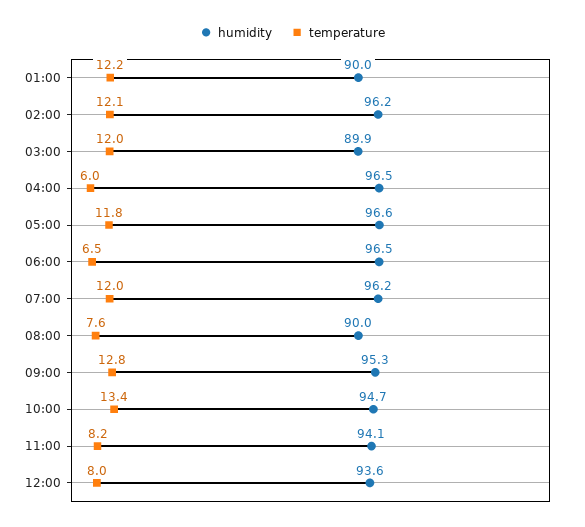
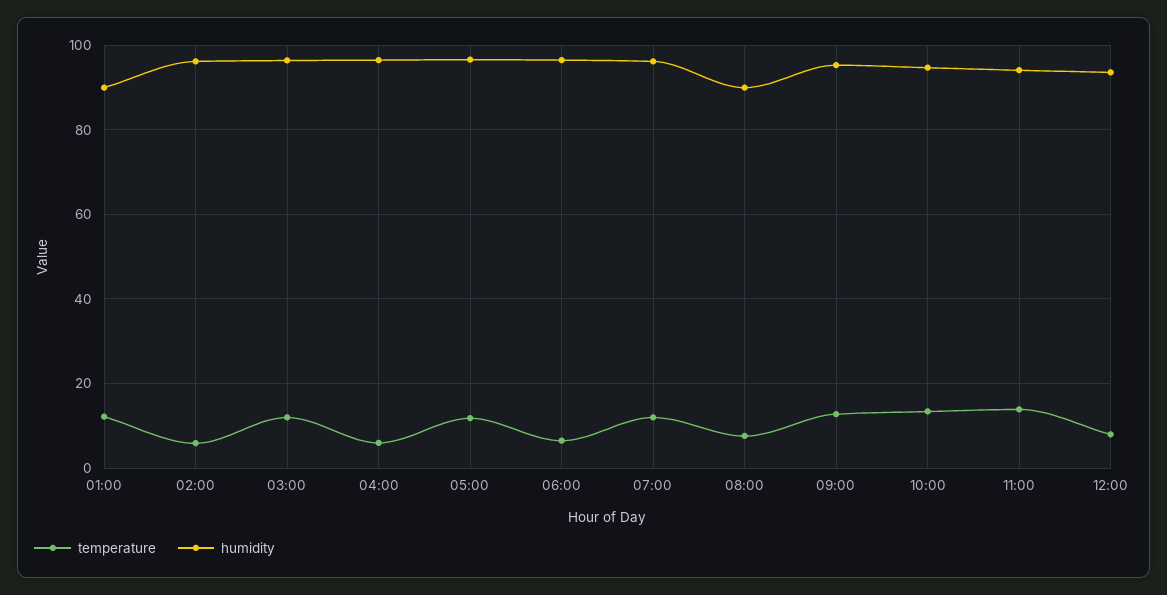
  {
    "humidity": {
      "01:00": 90,
      "02:00": 96.2,
-     "03:00": 89.9,
+     "03:00": 96,
      "04:00": 96.5,
      "05:00": 96.6,
      "06:00": 96.5,
      "07:00": 96.2,
      "08:00": 90,
      "09:00": 95.3,
      "10:00": 94.7,
      "11:00": 94.1,
      "12:00": 93.6
    },
    "temperature": {
      "01:00": 12.2,
-     "02:00": 12.1,
+     "02:00": 6,
      "03:00": 12,
      "04:00": 6,
      "05:00": 11.8,
      "06:00": 6.5,
      "07:00": 12,
      "08:00": 7.6,
      "09:00": 12.8,
      "10:00": 13.4,
-     "11:00": 8.2,
+     "11:00": 14,
      "12:00": 8
    }
  }

